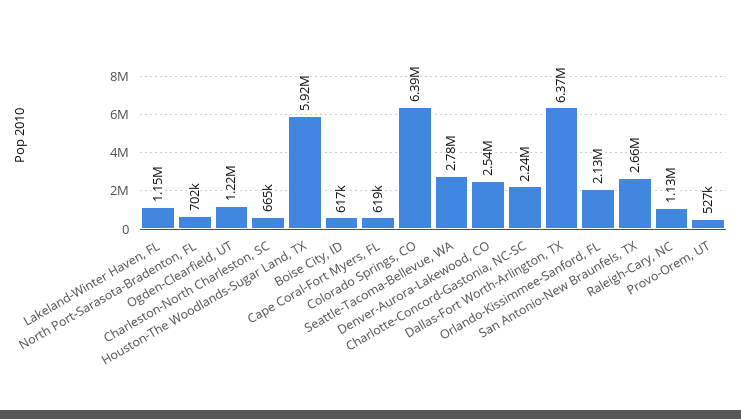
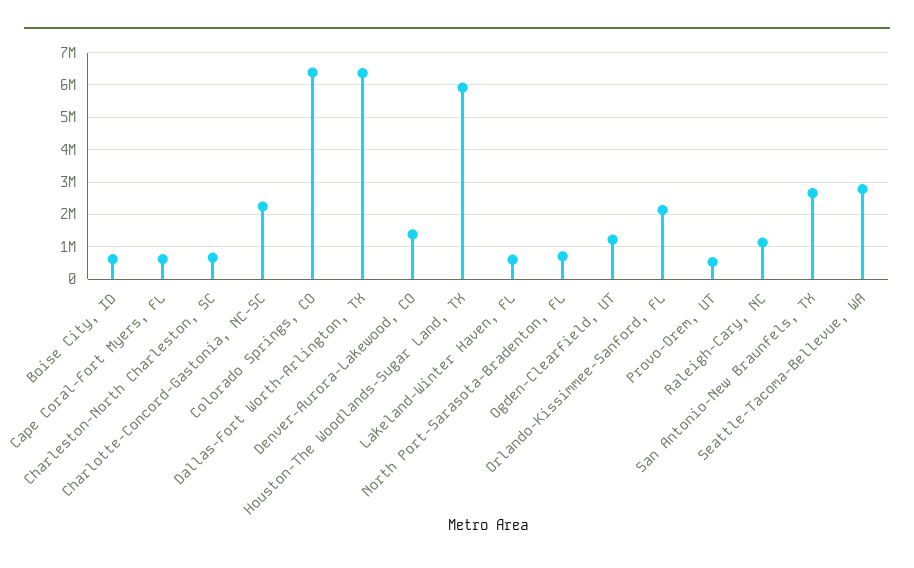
  {
-   "Lakeland-Winter Haven, FL": 1150000,
+   "Lakeland-Winter Haven, FL": 600000,
    "North Port-Sarasota-Bradenton, FL": 702000,
    "Ogden-Clearfield, UT": 1220000,
    "Charleston-North Charleston, SC": 665000,
    "Houston-The Woodlands-Sugar Land, TX": 5920000,
    "Boise City, ID": 617000,
    "Cape Coral-Fort Myers, FL": 619000,
    "Colorado Springs, CO": 6390000,
    "Seattle-Tacoma-Bellevue, WA": 2780000,
-   "Denver-Aurora-Lakewood, CO": 2540000,
+   "Denver-Aurora-Lakewood, CO": 1400000,
    "Charlotte-Concord-Gastonia, NC-SC": 2240000,
    "Dallas-Fort Worth-Arlington, TX": 6370000,
    "Orlando-Kissimmee-Sanford, FL": 2130000,
    "San Antonio-New Braunfels, TX": 2660000,
    "Raleigh-Cary, NC": 1130000,
    "Provo-Orem, UT": 527000
  }

